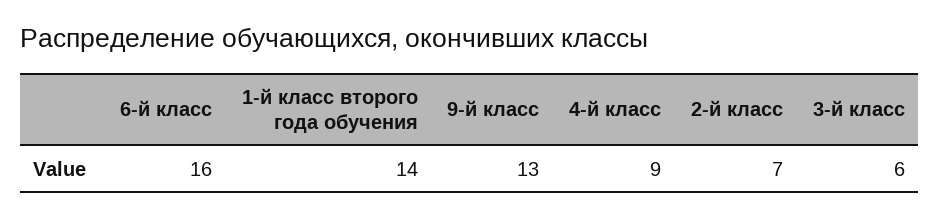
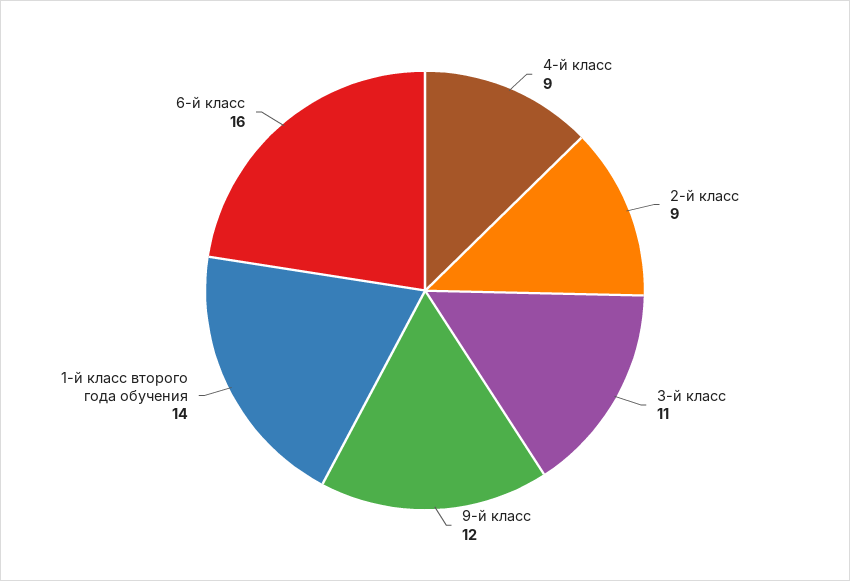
  {
    "6-й класс": 16,
    "1-й класс второго года обучения": 14,
-   "9-й класс": 13,
+   "9-й класс": 12,
    "4-й класс": 9,
-   "2-й класс": 7,
+   "2-й класс": 9,
-   "3-й класс": 6
+   "3-й класс": 11
  }

